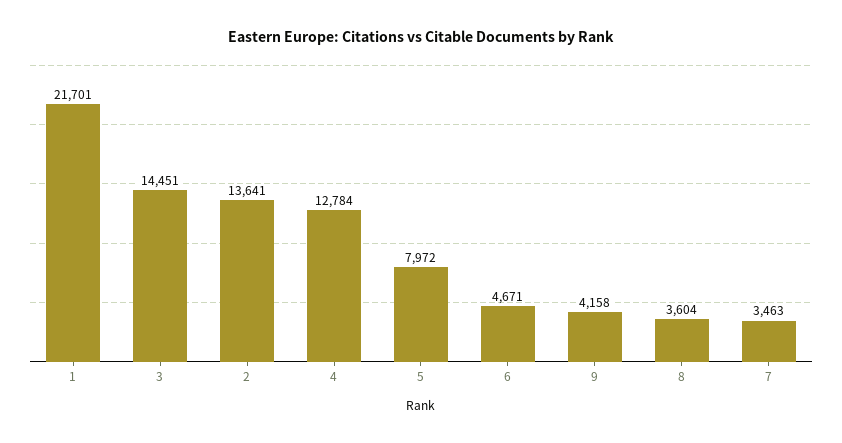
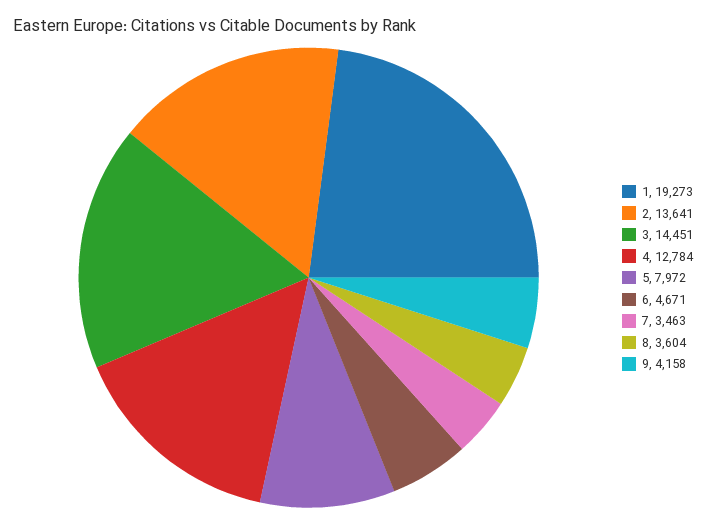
  {
-   "1": 21701,
+   "1": 19273,
    "3": 14451,
    "2": 13641,
    "4": 12784,
    "5": 7972,
    "6": 4671,
    "9": 4158,
    "8": 3604,
    "7": 3463
  }

